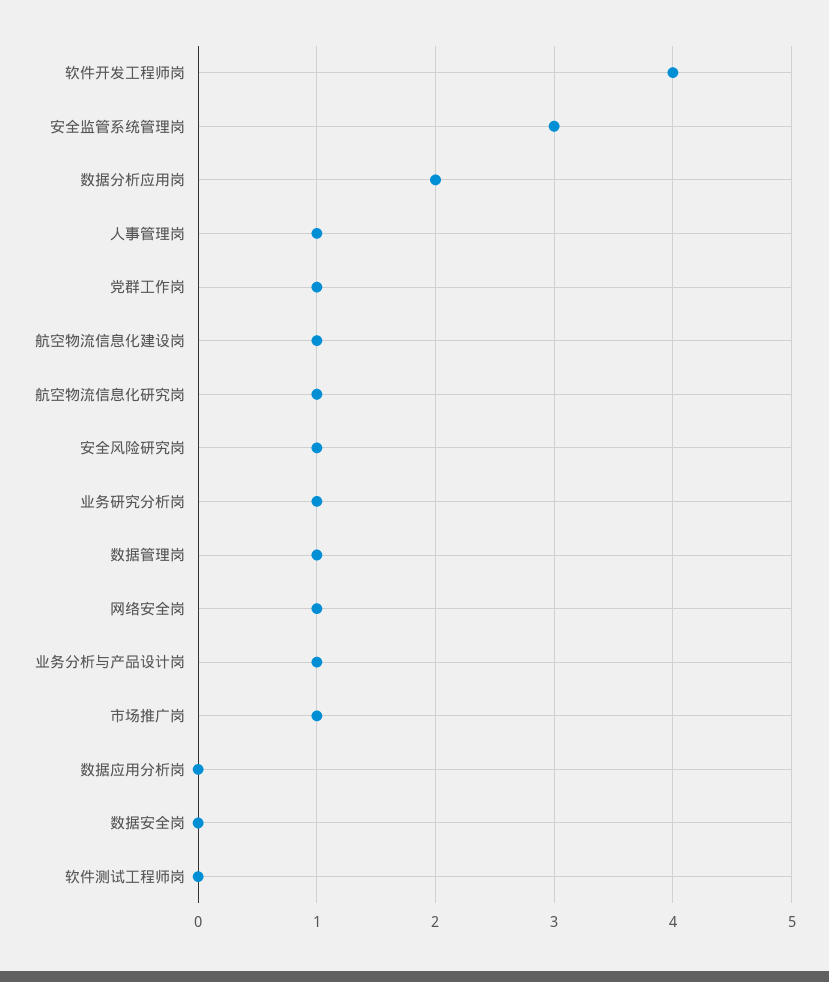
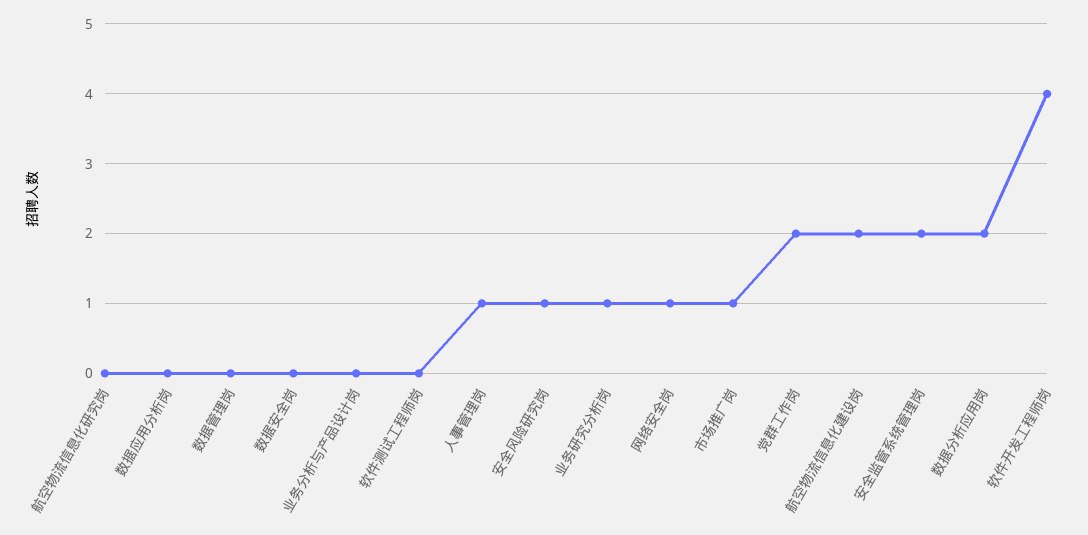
  {
    "软件开发工程师岗": 4,
-   "安全监管系统管理岗": 3,
+   "安全监管系统管理岗": 2,
    "数据分析应用岗": 2,
    "人事管理岗": 1,
-   "党群工作岗": 1,
+   "党群工作岗": 2,
-   "航空物流信息化建设岗": 1,
+   "航空物流信息化建设岗": 2,
-   "航空物流信息化研究岗": 1,
+   "航空物流信息化研究岗": 0,
    "安全风险研究岗": 1,
    "业务研究分析岗": 1,
-   "数据管理岗": 1,
+   "数据管理岗": 0,
    "网络安全岗": 1,
-   "业务分析与产品设计岗": 1,
+   "业务分析与产品设计岗": 0,
    "市场推广岗": 1,
    "数据应用分析岗": 0,
    "数据安全岗": 0,
    "软件测试工程师岗": 0
  }

